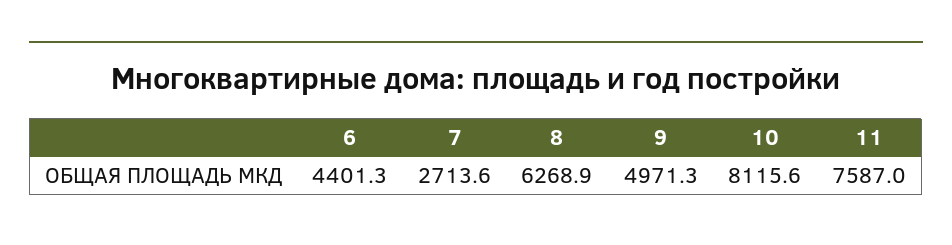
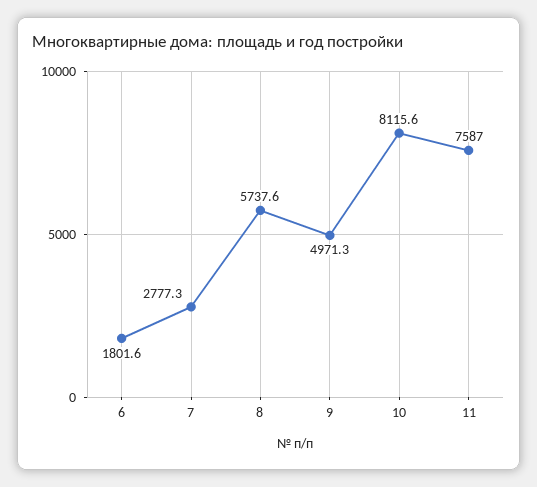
  {
-   "6": 4401.3,
+   "6": 1801.6,
-   "7": 2713.6,
+   "7": 2777.3,
-   "8": 6268.9,
+   "8": 5737.6,
    "9": 4971.3,
    "10": 8115.6,
    "11": 7587
  }

